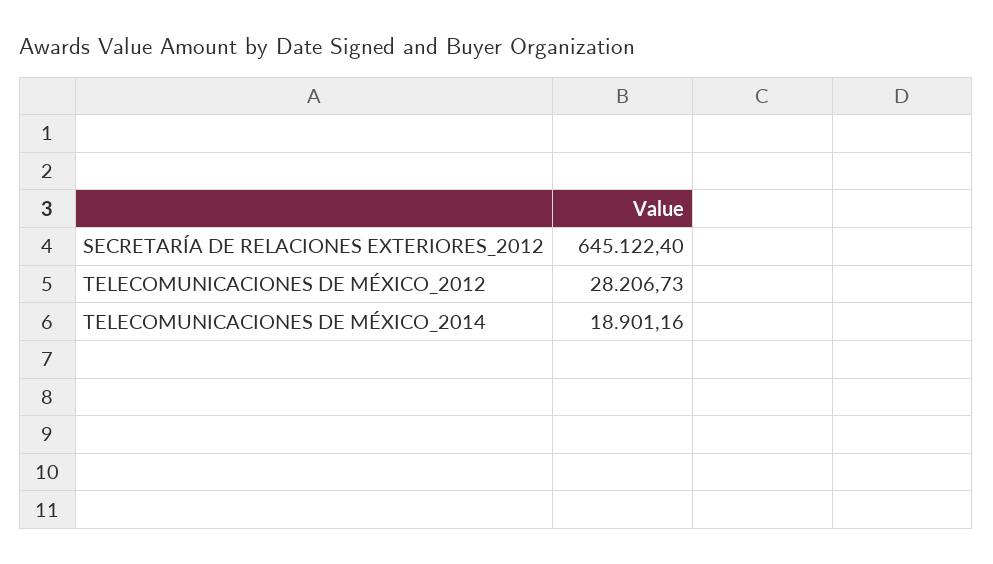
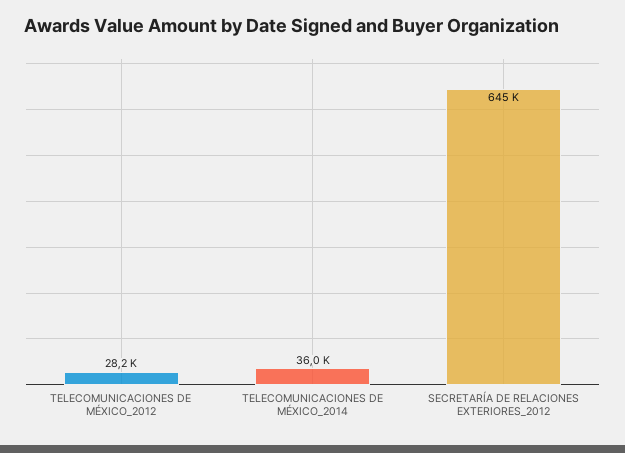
  {
    "SECRETARÍA DE RELACIONES EXTERIORES_2012": 645122.4,
    "TELECOMUNICACIONES DE MÉXICO_2012": 28206.73,
-   "TELECOMUNICACIONES DE MÉXICO_2014": 18901.16
+   "TELECOMUNICACIONES DE MÉXICO_2014": 36000
  }

